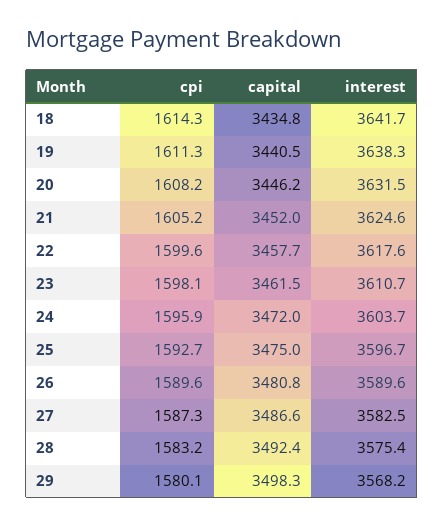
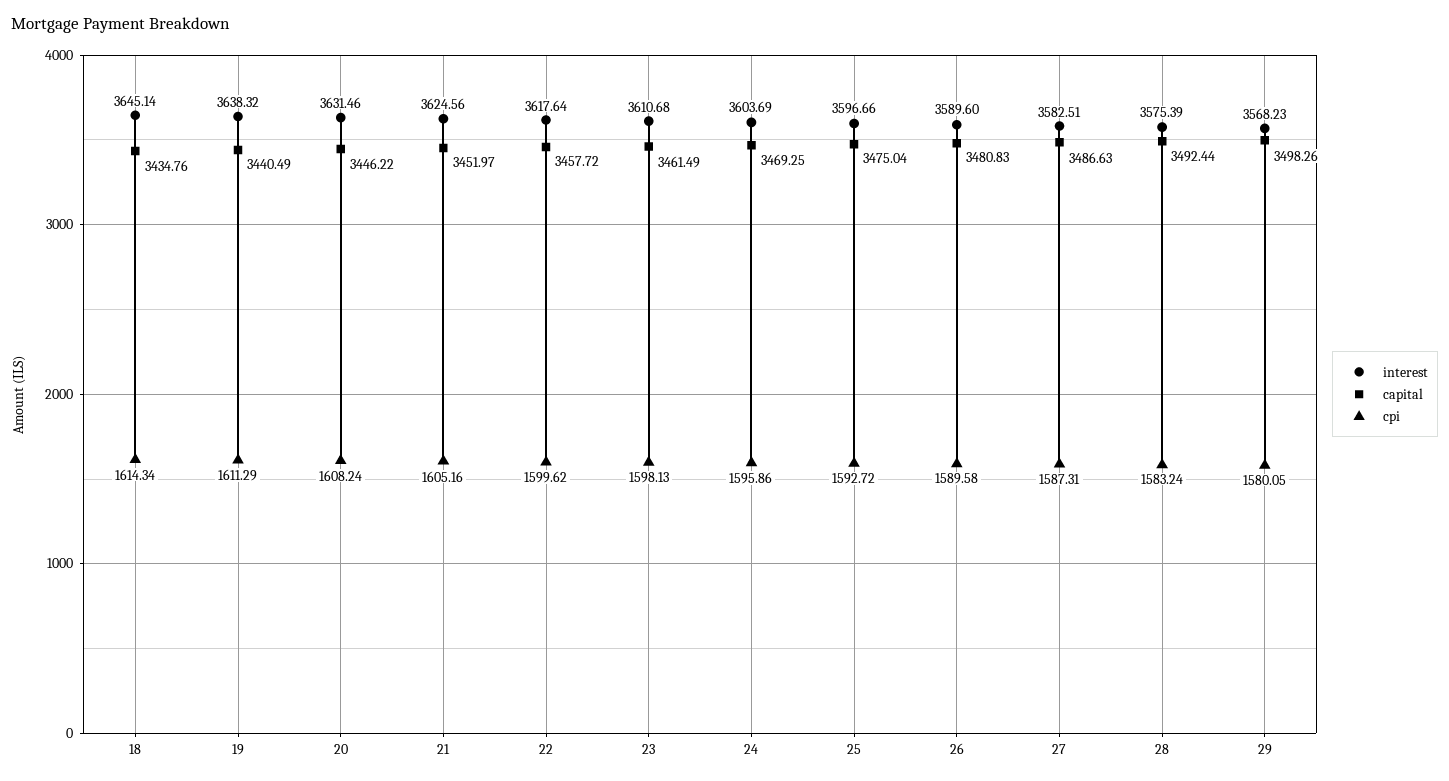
  {
    "cpi": {
      "18": 1614.34,
      "19": 1611.29,
      "20": 1608.24,
      "21": 1605.16,
      "22": 1599.62,
      "23": 1598.13,
      "24": 1595.86,
      "25": 1592.72,
      "26": 1589.58,
      "27": 1587.31,
      "28": 1583.24,
      "29": 1580.05
    },
    "capital": {
      "18": 3434.76,
      "19": 3440.49,
      "20": 3446.22,
      "21": 3451.97,
      "22": 3457.72,
      "23": 3461.49,
-     "24": 3472,
+     "24": 3469.25,
      "25": 3475.04,
      "26": 3480.83,
      "27": 3486.63,
      "28": 3492.44,
      "29": 3498.26
    },
    "interest": {
-     "18": 3641.7,
+     "18": 3645.14,
      "19": 3638.32,
      "20": 3631.46,
      "21": 3624.56,
      "22": 3617.64,
      "23": 3610.68,
      "24": 3603.69,
      "25": 3596.66,
      "26": 3589.6,
      "27": 3582.51,
      "28": 3575.39,
      "29": 3568.23
    }
  }

